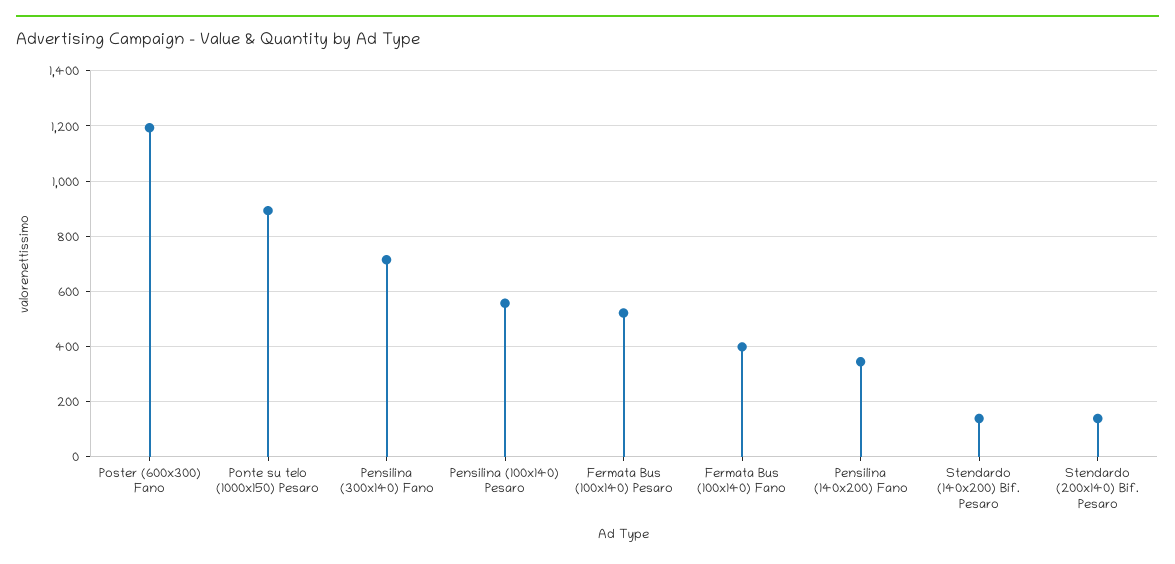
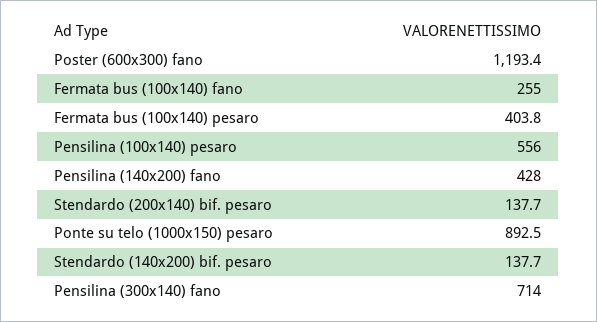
  {
    "Poster (600x300) Fano": 1193.4,
    "Ponte su telo (1000x150) Pesaro": 892.5,
    "Pensilina (300x140) Fano": 714,
    "Pensilina (100x140) Pesaro": 556,
-   "Fermata Bus (100x140) Pesaro": 525,
+   "Fermata Bus (100x140) Pesaro": 403.8,
-   "Fermata Bus (100x140) Fano": 400,
+   "Fermata Bus (100x140) Fano": 255,
-   "Pensilina (140x200) Fano": 350,
+   "Pensilina (140x200) Fano": 428,
    "Stendardo (140x200) Bif. Pesaro": 137.7,
    "Stendardo (200x140) Bif. Pesaro": 137.7
  }

